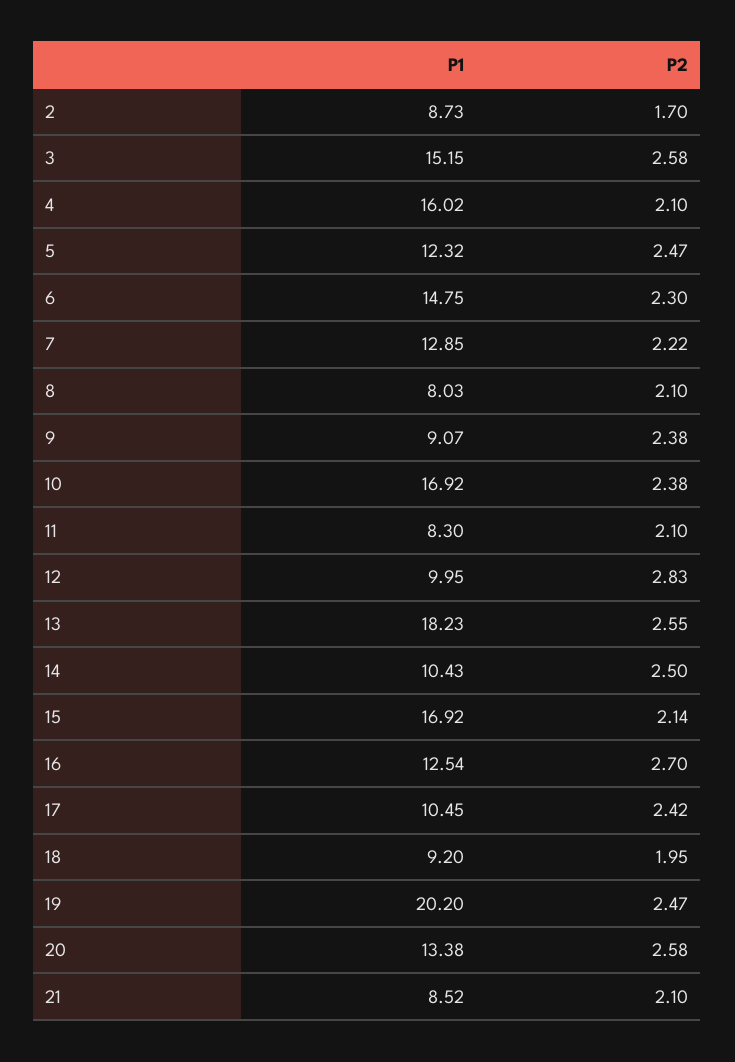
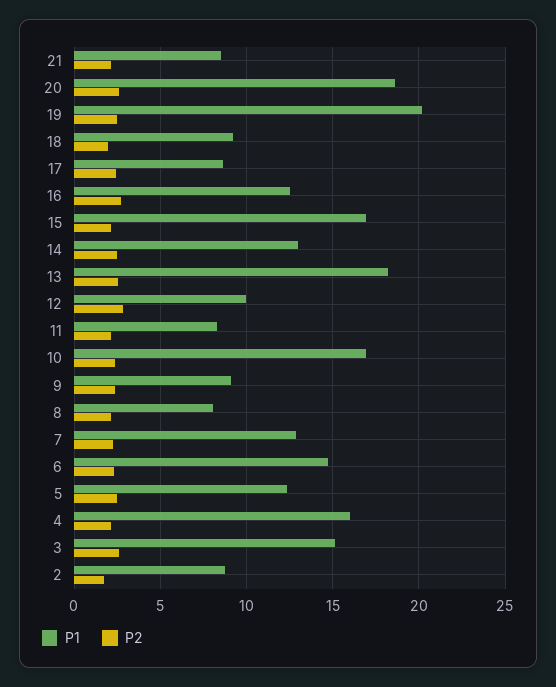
  {
    "P1": {
      "2": 8.73,
      "3": 15.15,
      "4": 16.02,
      "5": 12.32,
      "6": 14.75,
      "7": 12.85,
      "8": 8.03,
      "9": 9.07,
      "10": 16.92,
      "11": 8.3,
      "12": 9.95,
      "13": 18.23,
-     "14": 10.43,
+     "14": 13,
      "15": 16.92,
      "16": 12.54,
-     "17": 10.45,
+     "17": 8.5,
      "18": 9.2,
      "19": 20.2,
-     "20": 13.38,
+     "20": 18.5,
      "21": 8.52
    },
    "P2": {
      "2": 1.7,
      "3": 2.58,
      "4": 2.1,
      "5": 2.47,
      "6": 2.3,
      "7": 2.22,
      "8": 2.1,
      "9": 2.38,
      "10": 2.38,
      "11": 2.1,
      "12": 2.83,
      "13": 2.55,
      "14": 2.5,
      "15": 2.14,
      "16": 2.7,
      "17": 2.42,
      "18": 1.95,
      "19": 2.47,
      "20": 2.58,
      "21": 2.1
    }
  }

